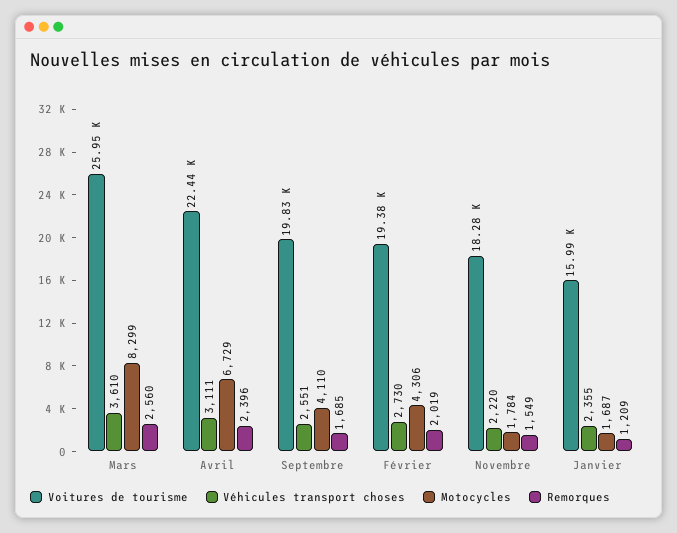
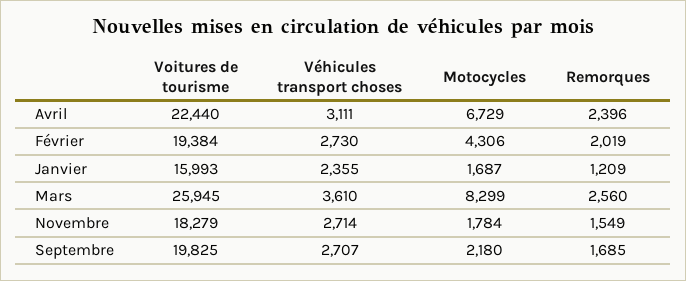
  {
    "Voitures de tourisme": {
      "Mars": 25945,
      "Avril": 22440,
      "Septembre": 19825,
      "Février": 19384,
      "Novembre": 18279,
      "Janvier": 15993
    },
    "Véhicules transport choses": {
      "Mars": 3610,
      "Avril": 3111,
-     "Septembre": 2551,
+     "Septembre": 2707,
      "Février": 2730,
-     "Novembre": 2220,
+     "Novembre": 2714,
      "Janvier": 2355
    },
    "Motocycles": {
      "Mars": 8299,
      "Avril": 6729,
-     "Septembre": 4110,
+     "Septembre": 2180,
      "Février": 4306,
      "Novembre": 1784,
      "Janvier": 1687
    },
    "Remorques": {
      "Mars": 2560,
      "Avril": 2396,
      "Septembre": 1685,
      "Février": 2019,
      "Novembre": 1549,
      "Janvier": 1209
    }
  }

